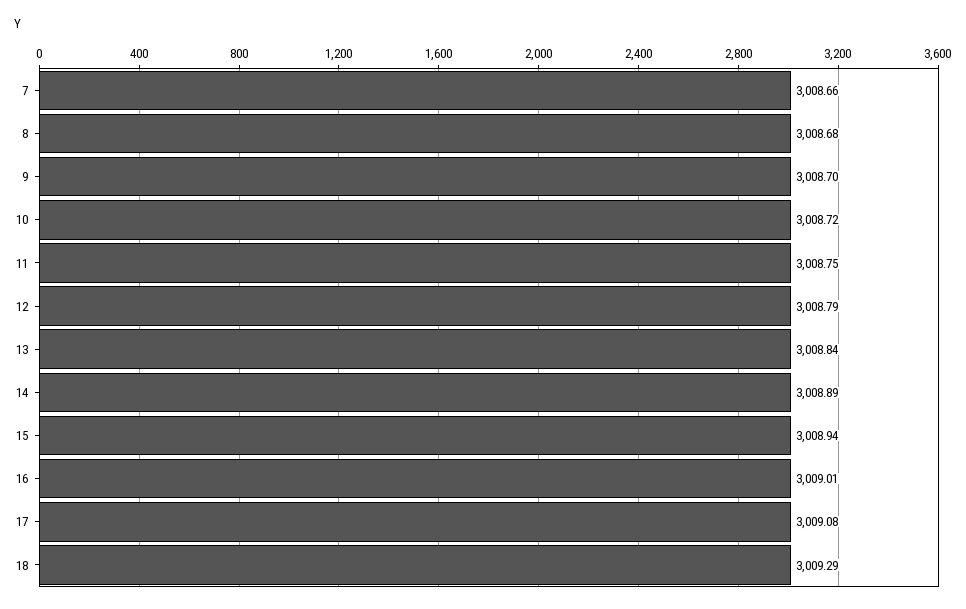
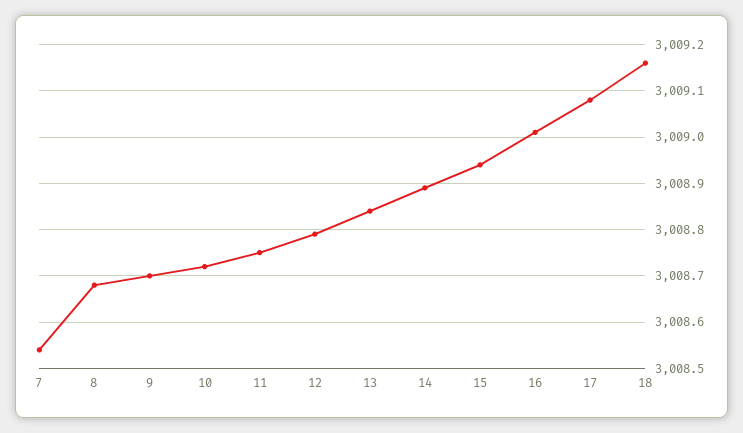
  {
-   "7": 3008.66,
+   "7": 3008.55,
    "8": 3008.68,
    "9": 3008.7,
    "10": 3008.72,
    "11": 3008.75,
    "12": 3008.79,
    "13": 3008.84,
    "14": 3008.89,
    "15": 3008.94,
    "16": 3009.01,
    "17": 3009.08,
-   "18": 3009.29
+   "18": 3009.15
  }

